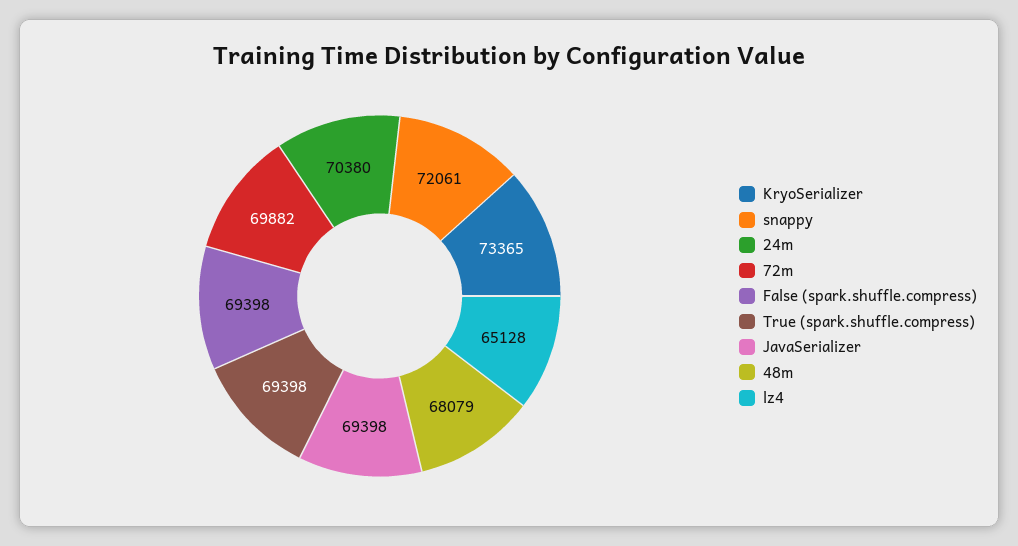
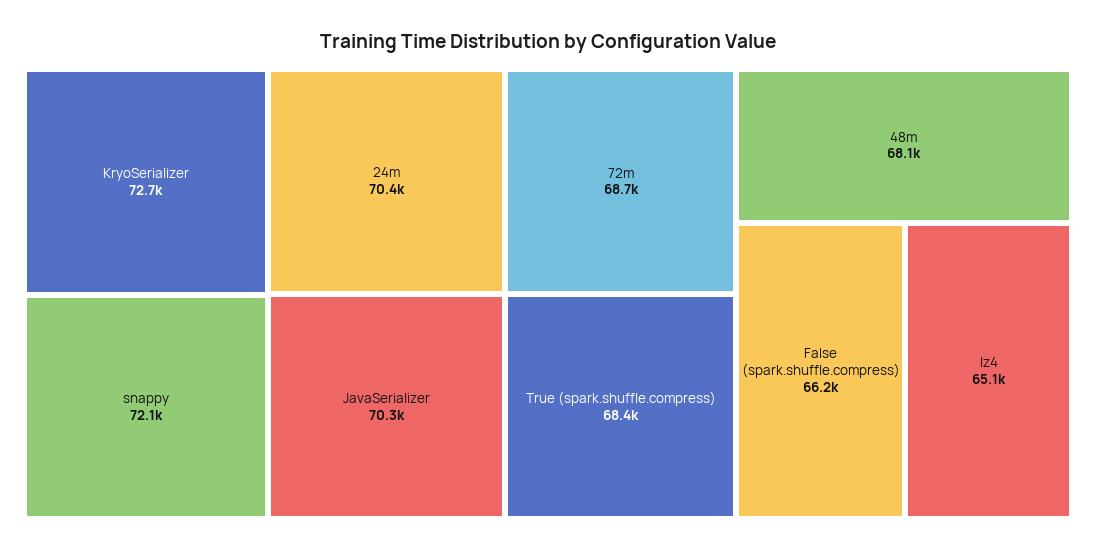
  {
-   "KryoSerializer": 73365,
+   "KryoSerializer": 72700,
    "snappy": 72061,
    "24m": 70380,
-   "72m": 69882,
+   "72m": 68700,
-   "False (spark.shuffle.compress)": 69398,
+   "False (spark.shuffle.compress)": 66200,
-   "True (spark.shuffle.compress)": 69398,
+   "True (spark.shuffle.compress)": 68400,
-   "JavaSerializer": 69398,
+   "JavaSerializer": 70300,
    "48m": 68079,
    "lz4": 65128
  }

